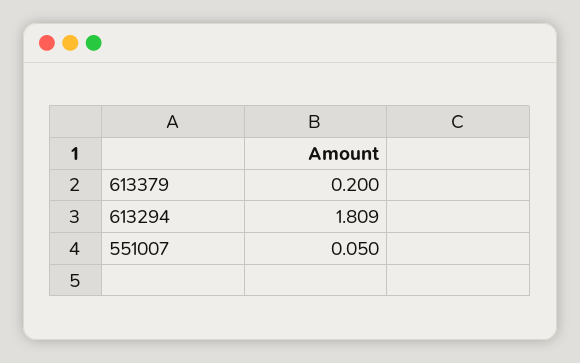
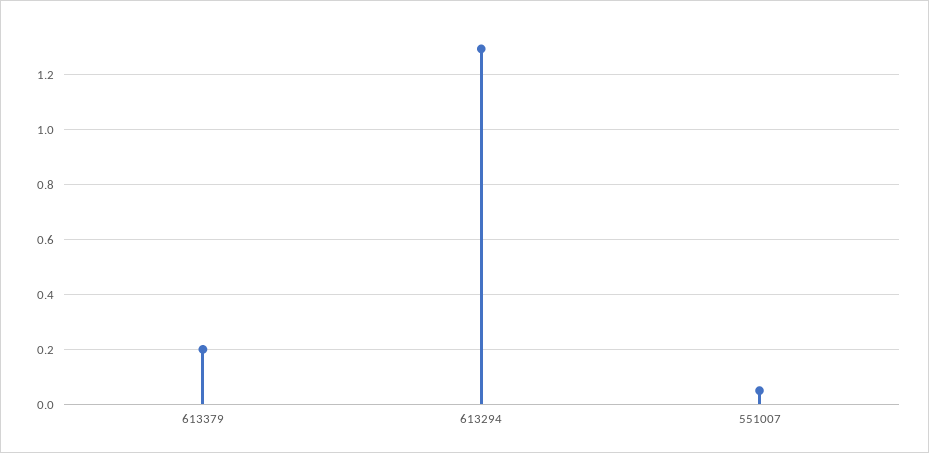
  {
    "613379": 0.2,
-   "613294": 1.809,
+   "613294": 1.3,
    "551007": 0.05
  }

